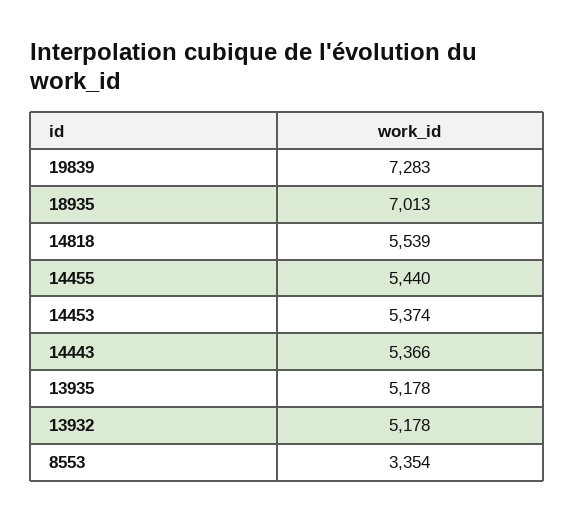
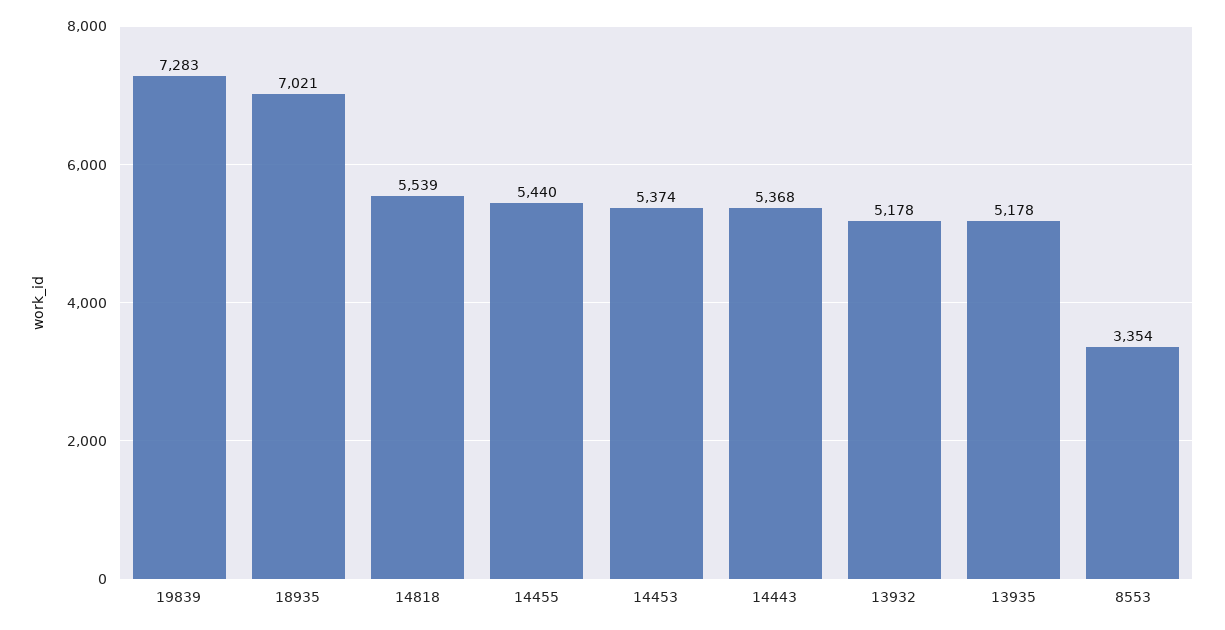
  {
    "19839": 7283,
-   "18935": 7013,
+   "18935": 7021,
    "14818": 5539,
    "14455": 5440,
    "14453": 5374,
-   "14443": 5366,
+   "14443": 5368,
    "13935": 5178,
    "13932": 5178,
    "8553": 3354
  }

